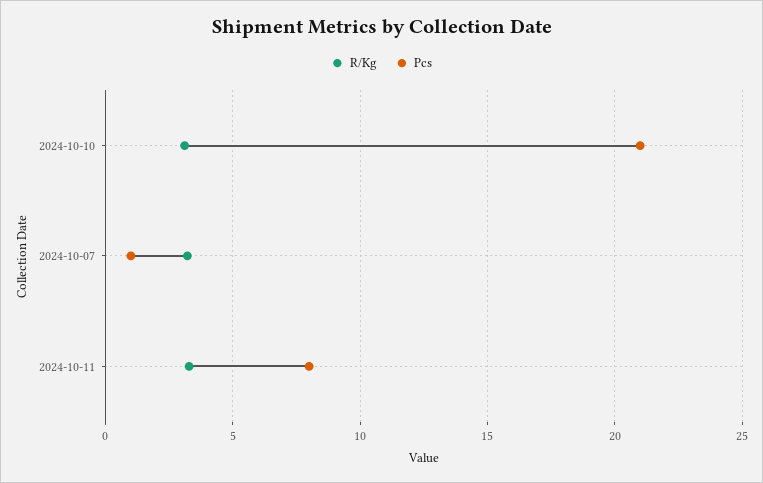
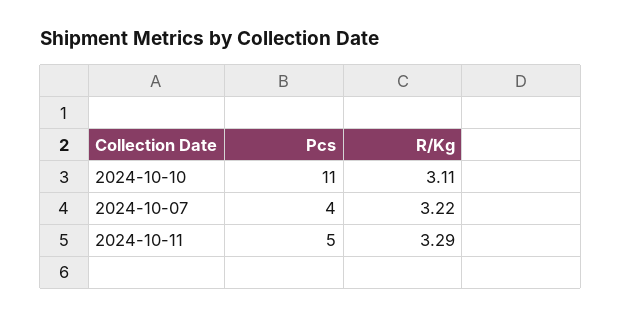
  {
    "R/Kg": {
      "2024-10-10": 3.11,
      "2024-10-07": 3.22,
      "2024-10-11": 3.29
    },
    "Pcs": {
-     "2024-10-10": 21,
+     "2024-10-10": 11,
-     "2024-10-07": 1,
+     "2024-10-07": 4,
-     "2024-10-11": 8
+     "2024-10-11": 5
    }
  }

